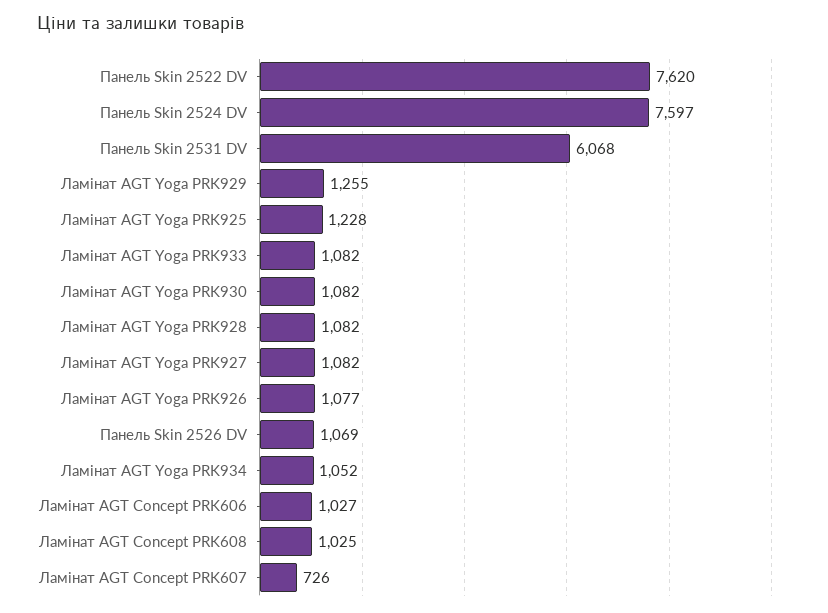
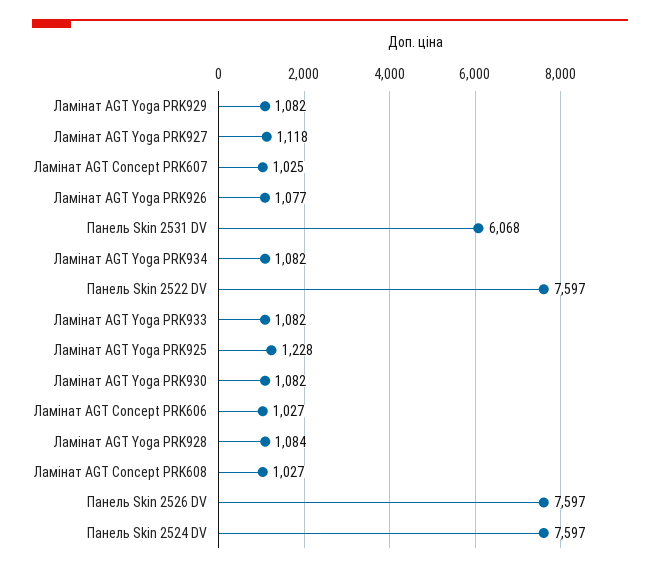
  {
-   "Панель Skin 2522 DV": 7620,
+   "Панель Skin 2522 DV": 7597,
    "Панель Skin 2524 DV": 7597,
    "Панель Skin 2531 DV": 6068,
-   "Ламінат AGT Yoga PRK929": 1255,
+   "Ламінат AGT Yoga PRK929": 1082,
    "Ламінат AGT Yoga PRK925": 1228,
    "Ламінат AGT Yoga PRK933": 1082,
    "Ламінат AGT Yoga PRK930": 1082,
-   "Ламінат AGT Yoga PRK928": 1082,
+   "Ламінат AGT Yoga PRK928": 1084,
-   "Ламінат AGT Yoga PRK927": 1082,
+   "Ламінат AGT Yoga PRK927": 1118,
    "Ламінат AGT Yoga PRK926": 1077,
-   "Панель Skin 2526 DV": 1069,
+   "Панель Skin 2526 DV": 7597,
-   "Ламінат AGT Yoga PRK934": 1052,
+   "Ламінат AGT Yoga PRK934": 1082,
    "Ламінат AGT Concept PRK606": 1027,
-   "Ламінат AGT Concept PRK608": 1025,
+   "Ламінат AGT Concept PRK608": 1027,
-   "Ламінат AGT Concept PRK607": 726
+   "Ламінат AGT Concept PRK607": 1025
  }

